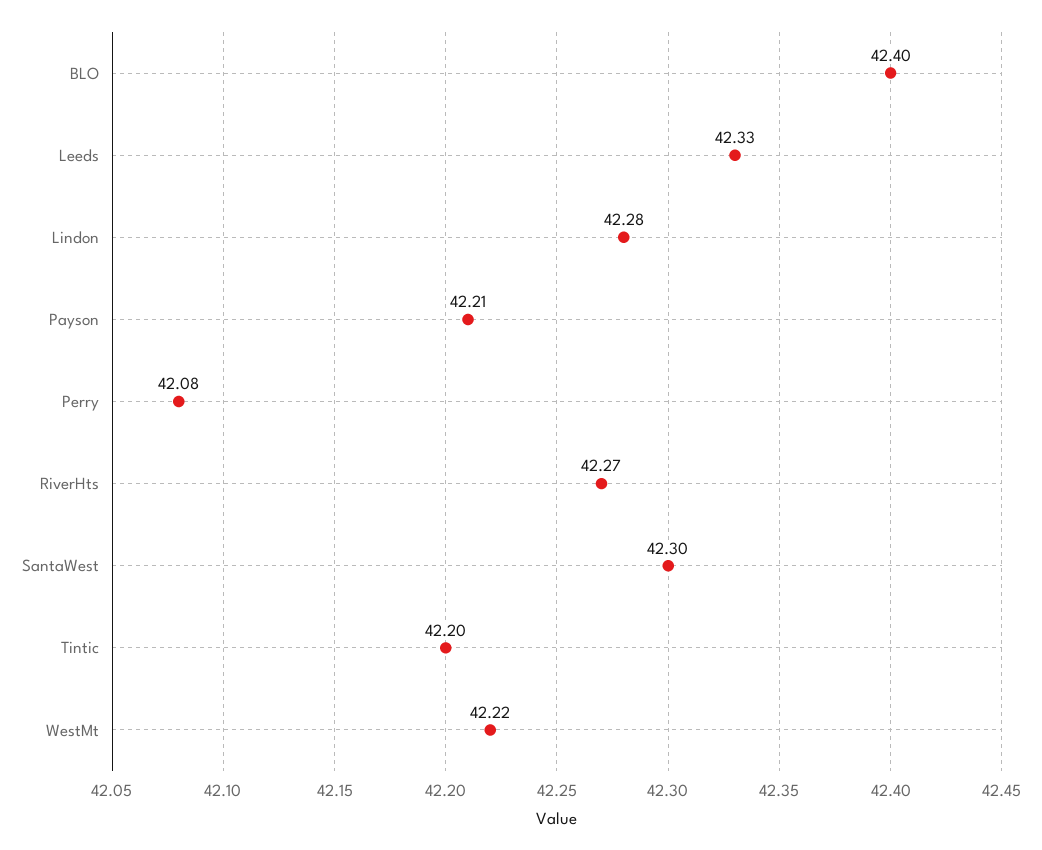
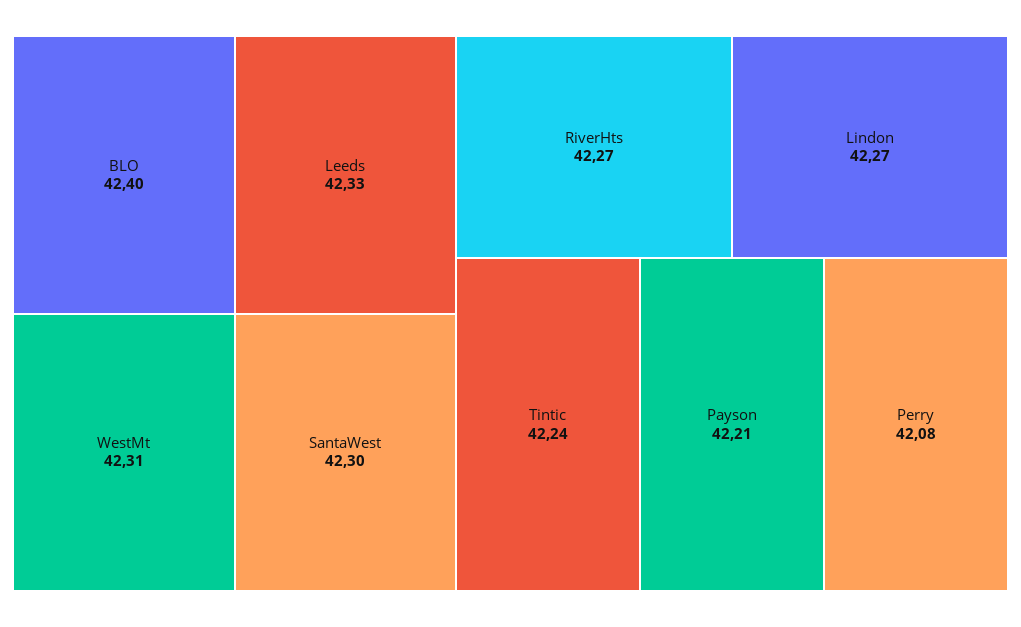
  {
    "BLO": 42.4,
    "Leeds": 42.33,
-   "Lindon": 42.28,
+   "Lindon": 42.27,
    "Payson": 42.21,
    "Perry": 42.08,
    "RiverHts": 42.27,
    "SantaWest": 42.3,
-   "Tintic": 42.2,
+   "Tintic": 42.24,
-   "WestMt": 42.22
+   "WestMt": 42.31
  }

